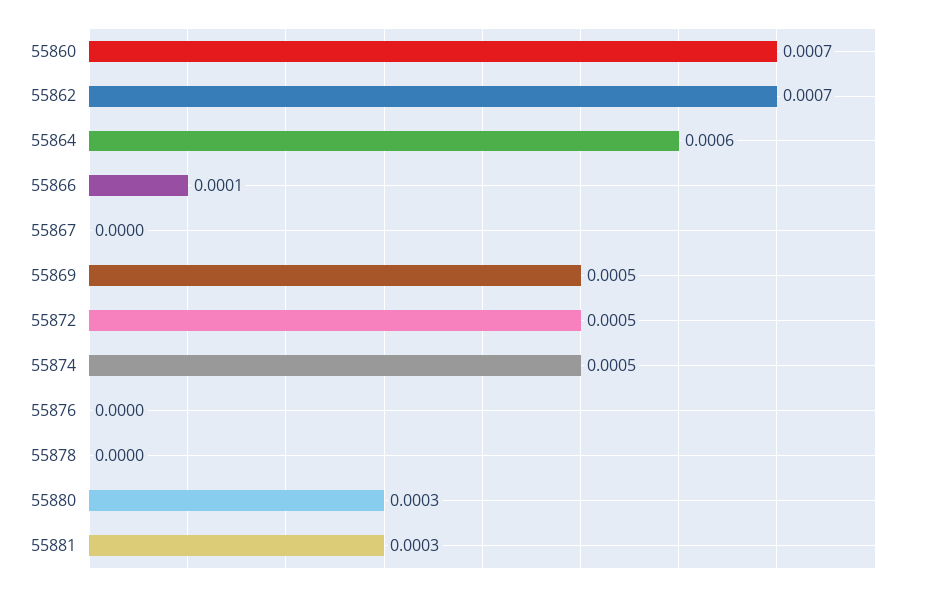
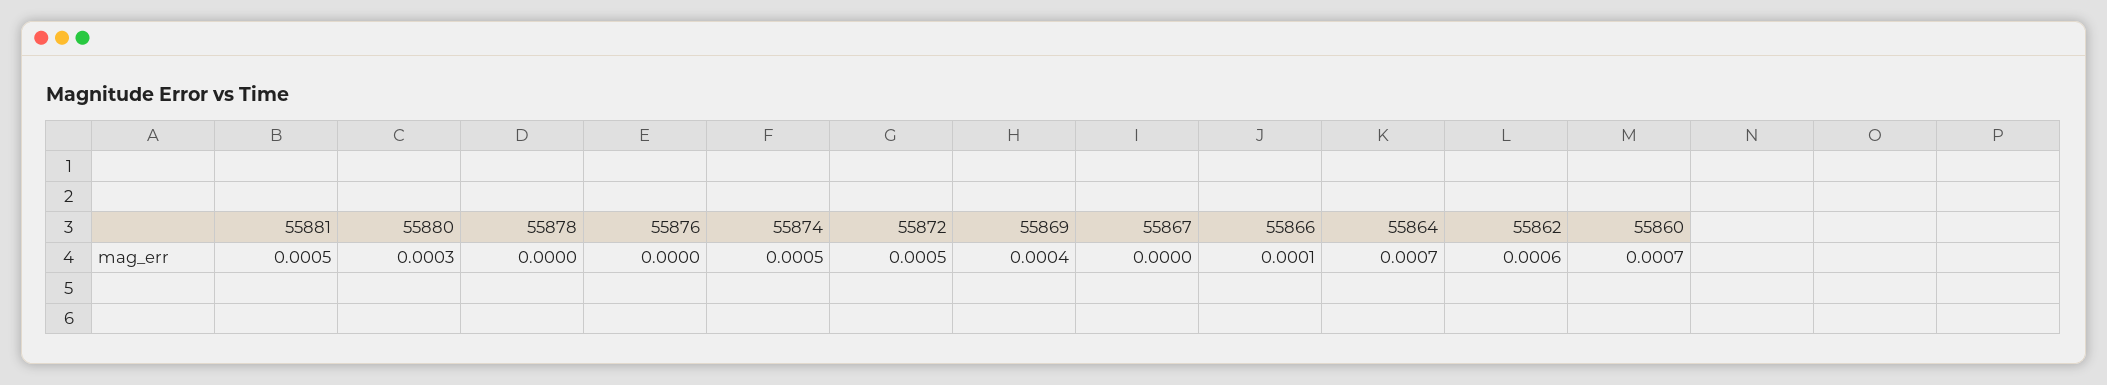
  {
    "55860": 0.0007,
-   "55862": 0.0007,
+   "55862": 0.0006,
-   "55864": 0.0006,
+   "55864": 0.0007,
    "55866": 0.0001,
    "55867": 0,
-   "55869": 0.0005,
+   "55869": 0.0004,
    "55872": 0.0005,
    "55874": 0.0005,
    "55876": 0,
    "55878": 0,
    "55880": 0.0003,
-   "55881": 0.0003
+   "55881": 0.0005
  }

